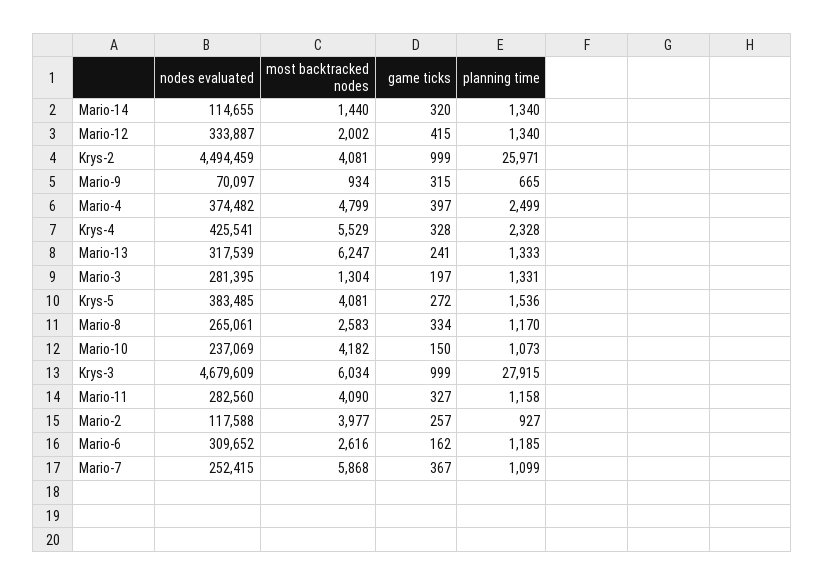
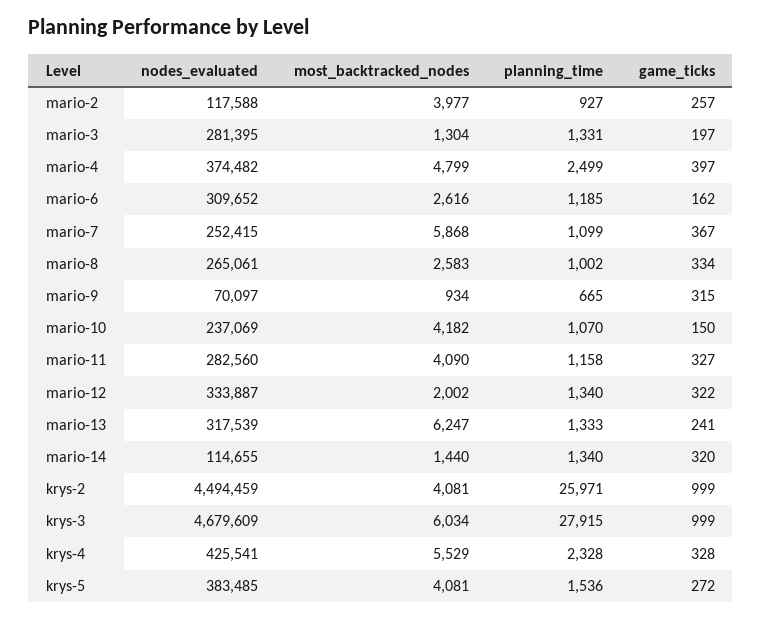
  {
    "nodes evaluated": {
      "Mario-14": 114655,
      "Mario-12": 333887,
      "Krys-2": 4494459,
      "Mario-9": 70097,
      "Mario-4": 374482,
      "Krys-4": 425541,
      "Mario-13": 317539,
      "Mario-3": 281395,
      "Krys-5": 383485,
      "Mario-8": 265061,
      "Mario-10": 237069,
      "Krys-3": 4679609,
      "Mario-11": 282560,
      "Mario-2": 117588,
      "Mario-6": 309652,
      "Mario-7": 252415
    },
    "most backtracked nodes": {
      "Mario-14": 1440,
      "Mario-12": 2002,
      "Krys-2": 4081,
      "Mario-9": 934,
      "Mario-4": 4799,
      "Krys-4": 5529,
      "Mario-13": 6247,
      "Mario-3": 1304,
      "Krys-5": 4081,
      "Mario-8": 2583,
      "Mario-10": 4182,
      "Krys-3": 6034,
      "Mario-11": 4090,
      "Mario-2": 3977,
      "Mario-6": 2616,
      "Mario-7": 5868
    },
    "game ticks": {
      "Mario-14": 320,
-     "Mario-12": 415,
+     "Mario-12": 322,
      "Krys-2": 999,
      "Mario-9": 315,
      "Mario-4": 397,
      "Krys-4": 328,
      "Mario-13": 241,
      "Mario-3": 197,
      "Krys-5": 272,
      "Mario-8": 334,
      "Mario-10": 150,
      "Krys-3": 999,
      "Mario-11": 327,
      "Mario-2": 257,
      "Mario-6": 162,
      "Mario-7": 367
    },
    "planning time": {
      "Mario-14": 1340,
      "Mario-12": 1340,
      "Krys-2": 25971,
      "Mario-9": 665,
      "Mario-4": 2499,
      "Krys-4": 2328,
      "Mario-13": 1333,
      "Mario-3": 1331,
      "Krys-5": 1536,
-     "Mario-8": 1170,
+     "Mario-8": 1002,
-     "Mario-10": 1073,
+     "Mario-10": 1070,
      "Krys-3": 27915,
      "Mario-11": 1158,
      "Mario-2": 927,
      "Mario-6": 1185,
      "Mario-7": 1099
    }
  }

